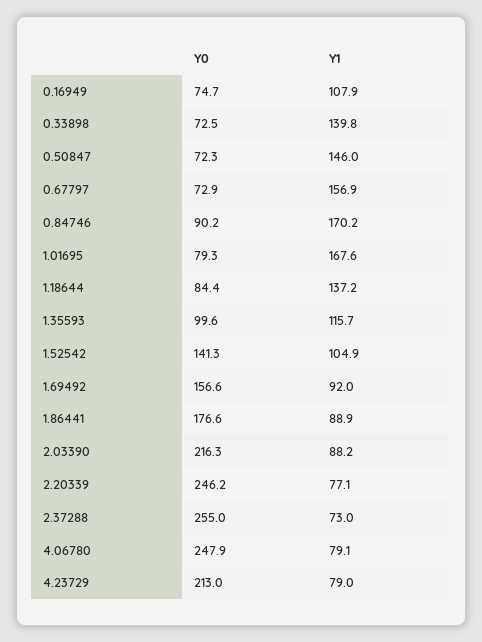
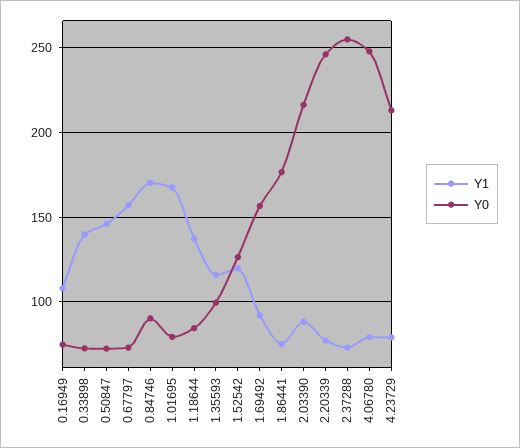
  {
    "Y0": {
      "0.16949": 74.7,
      "0.33898": 72.5,
      "0.50847": 72.3,
      "0.67797": 72.9,
      "0.84746": 90.2,
      "1.01695": 79.3,
      "1.18644": 84.4,
      "1.35593": 99.6,
-     "1.52542": 141.3,
+     "1.52542": 125,
      "1.69492": 156.6,
      "1.86441": 176.6,
      "2.03390": 216.3,
      "2.20339": 246.2,
      "2.37288": 255,
      "4.06780": 247.9,
      "4.23729": 213
    },
    "Y1": {
      "0.16949": 107.9,
      "0.33898": 139.8,
      "0.50847": 146,
      "0.67797": 156.9,
      "0.84746": 170.2,
      "1.01695": 167.6,
      "1.18644": 137.2,
      "1.35593": 115.7,
-     "1.52542": 104.9,
+     "1.52542": 120,
      "1.69492": 92,
-     "1.86441": 88.9,
+     "1.86441": 75,
      "2.03390": 88.2,
      "2.20339": 77.1,
      "2.37288": 73,
      "4.06780": 79.1,
      "4.23729": 79
    }
  }

